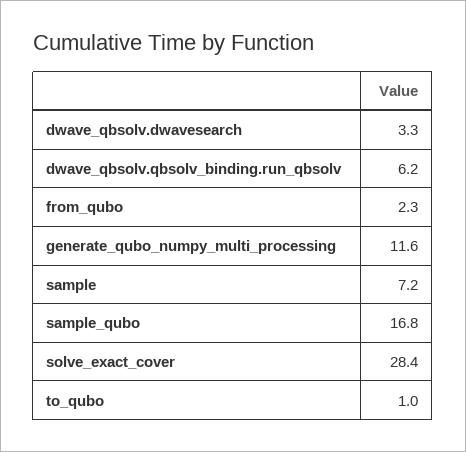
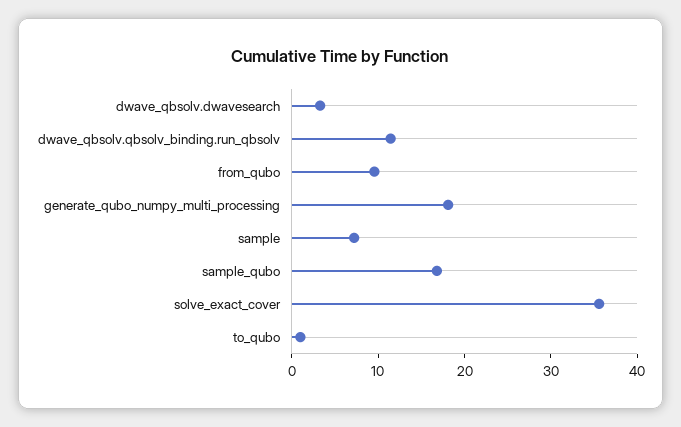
  {
    "dwave_qbsolv.dwavesearch": 3.3,
-   "dwave_qbsolv.qbsolv_binding.run_qbsolv": 6.2,
+   "dwave_qbsolv.qbsolv_binding.run_qbsolv": 12,
-   "from_qubo": 2.3,
+   "from_qubo": 10,
-   "generate_qubo_numpy_multi_processing": 11.6,
+   "generate_qubo_numpy_multi_processing": 18,
    "sample": 7.2,
    "sample_qubo": 16.8,
-   "solve_exact_cover": 28.4,
+   "solve_exact_cover": 36,
    "to_qubo": 1
  }

